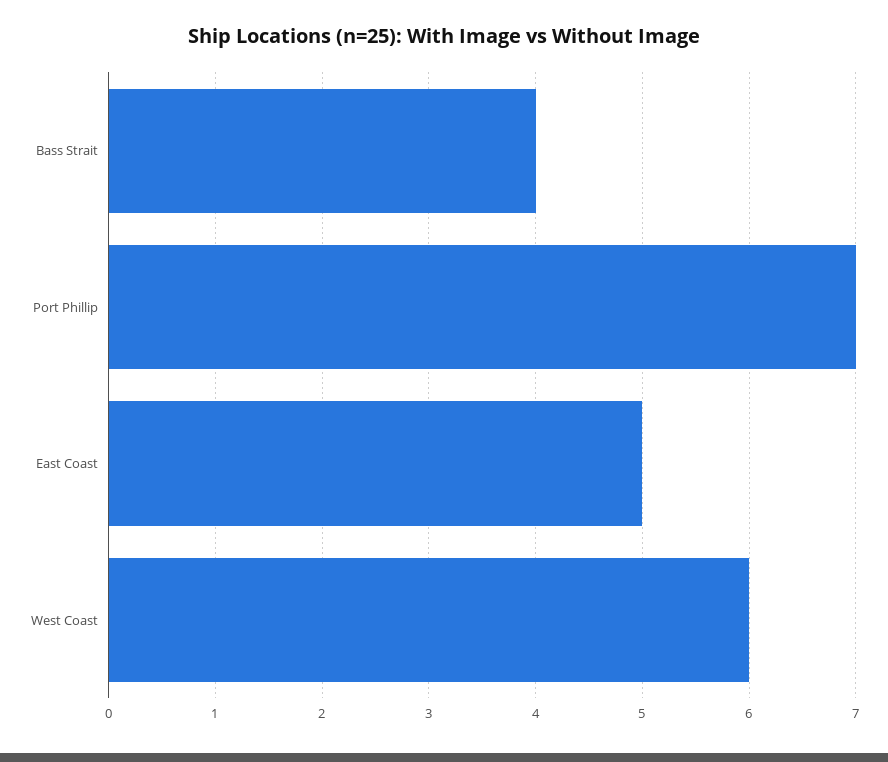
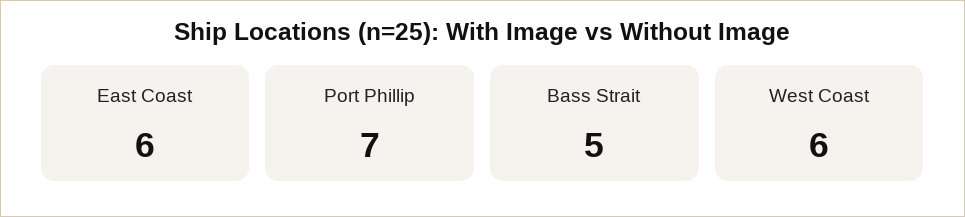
  {
-   "Bass Strait": 4,
+   "Bass Strait": 5,
    "Port Phillip": 7,
-   "East Coast": 5,
+   "East Coast": 6,
    "West Coast": 6
  }

